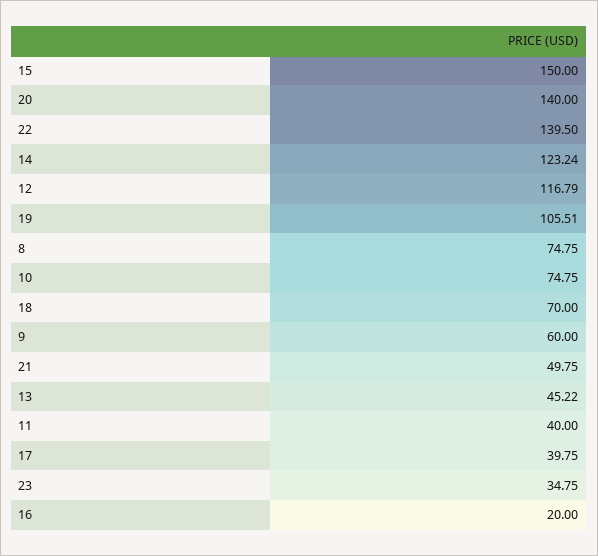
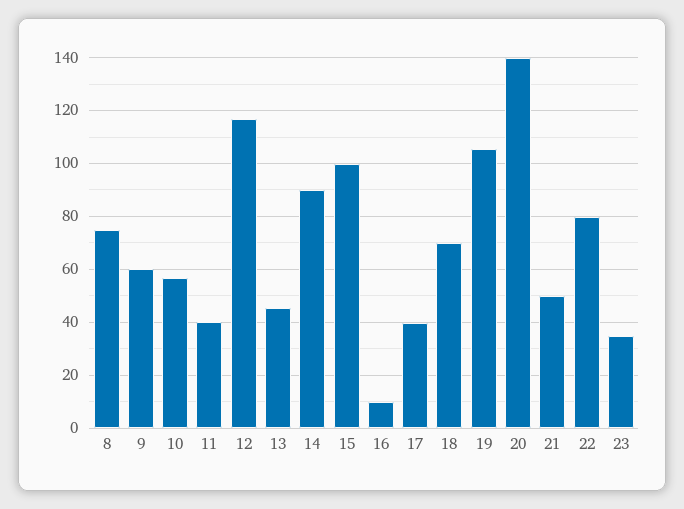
  {
-   "15": 150,
+   "15": 100,
    "20": 140,
-   "22": 139.5,
+   "22": 80,
-   "14": 123.24,
+   "14": 90,
    "12": 116.79,
    "19": 105.51,
    "8": 74.75,
-   "10": 74.75,
+   "10": 57.5,
    "18": 70,
    "9": 60,
    "21": 49.75,
    "13": 45.22,
    "11": 40,
    "17": 39.75,
    "23": 34.75,
-   "16": 20
+   "16": 10
  }

